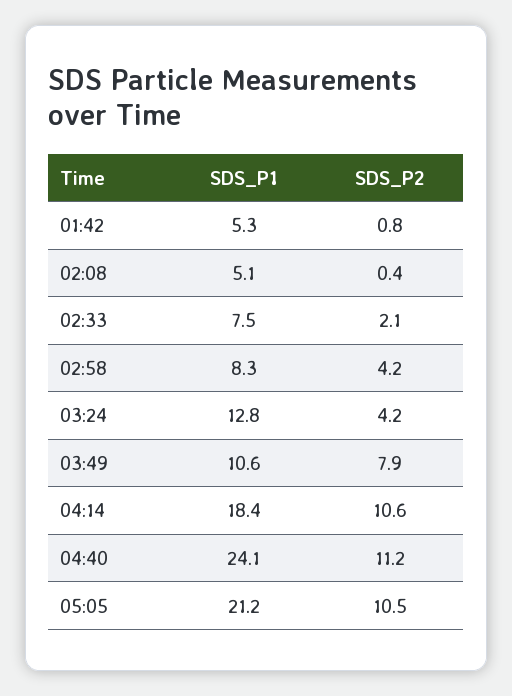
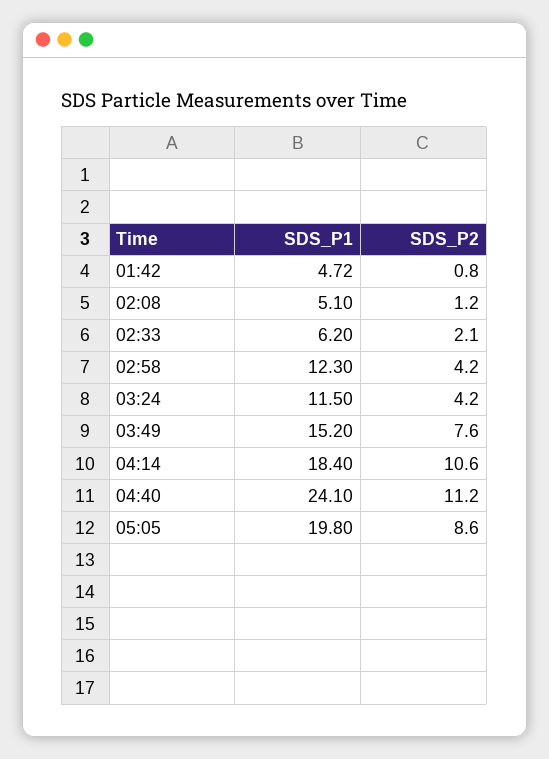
  {
    "SDS_P1": {
-     "01:42": 5.3,
+     "01:42": 4.72,
      "02:08": 5.1,
-     "02:33": 7.5,
+     "02:33": 6.2,
-     "02:58": 8.3,
+     "02:58": 12.3,
-     "03:24": 12.8,
+     "03:24": 11.5,
-     "03:49": 10.6,
+     "03:49": 15.2,
      "04:14": 18.4,
      "04:40": 24.1,
-     "05:05": 21.2
+     "05:05": 19.8
    },
    "SDS_P2": {
      "01:42": 0.8,
-     "02:08": 0.4,
+     "02:08": 1.2,
      "02:33": 2.1,
      "02:58": 4.2,
      "03:24": 4.2,
-     "03:49": 7.9,
+     "03:49": 7.6,
      "04:14": 10.6,
      "04:40": 11.2,
-     "05:05": 10.5
+     "05:05": 8.6
    }
  }

